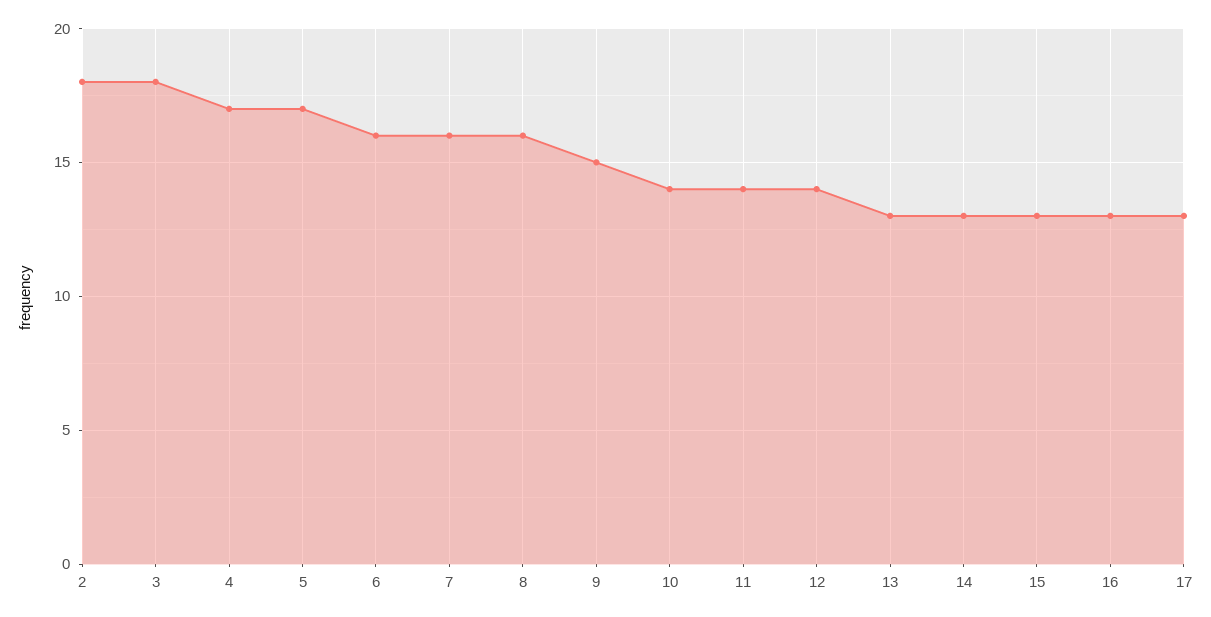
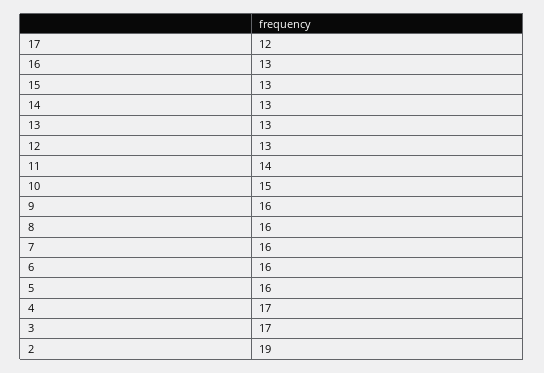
  {
-   "2": 18,
+   "2": 19,
-   "3": 18,
+   "3": 17,
    "4": 17,
-   "5": 17,
+   "5": 16,
    "6": 16,
    "7": 16,
    "8": 16,
-   "9": 15,
+   "9": 16,
-   "10": 14,
+   "10": 15,
    "11": 14,
-   "12": 14,
+   "12": 13,
    "13": 13,
    "14": 13,
    "15": 13,
    "16": 13,
-   "17": 13
+   "17": 12
  }

